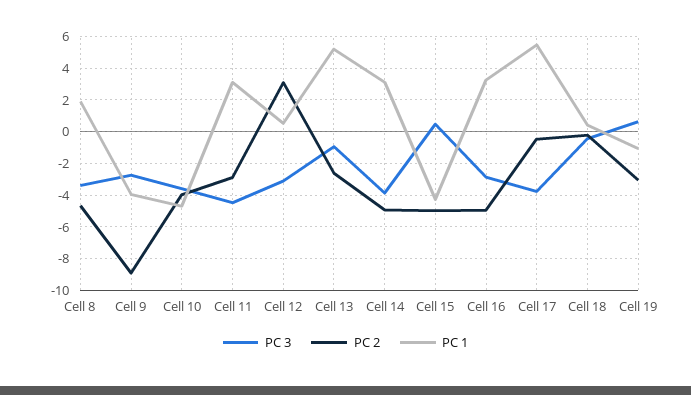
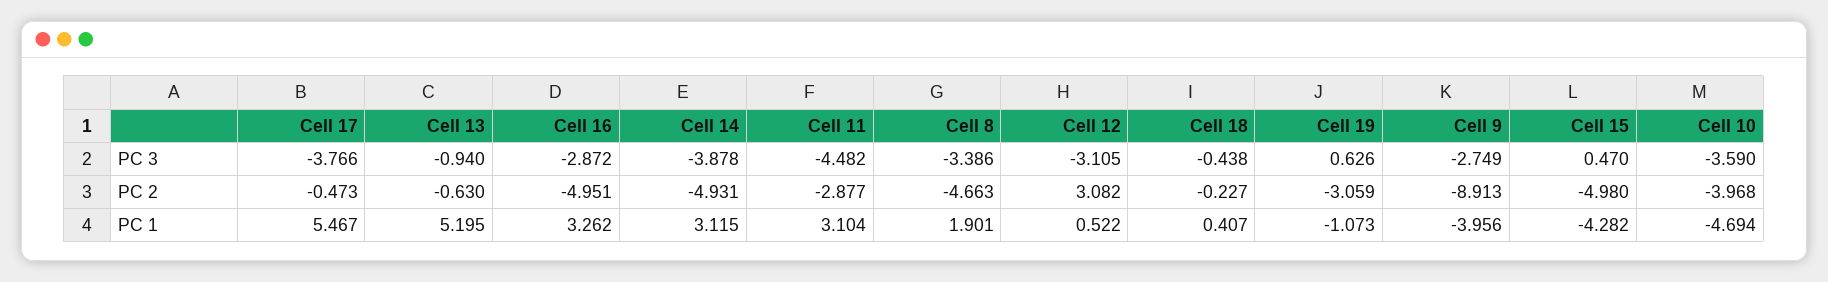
  {
    "PC 3": {
      "Cell 8": -3.386,
      "Cell 9": -2.749,
      "Cell 10": -3.59,
      "Cell 11": -4.482,
      "Cell 12": -3.105,
      "Cell 13": -0.94,
      "Cell 14": -3.878,
      "Cell 15": 0.47,
      "Cell 16": -2.872,
      "Cell 17": -3.766,
      "Cell 18": -0.438,
      "Cell 19": 0.626
    },
    "PC 2": {
      "Cell 8": -4.663,
      "Cell 9": -8.913,
      "Cell 10": -3.968,
      "Cell 11": -2.877,
      "Cell 12": 3.082,
-     "Cell 13": -2.5,
+     "Cell 13": -0.63,
      "Cell 14": -4.931,
      "Cell 15": -4.98,
      "Cell 16": -4.951,
      "Cell 17": -0.473,
      "Cell 18": -0.227,
      "Cell 19": -3.059
    },
    "PC 1": {
      "Cell 8": 1.901,
      "Cell 9": -3.956,
      "Cell 10": -4.694,
      "Cell 11": 3.104,
      "Cell 12": 0.522,
      "Cell 13": 5.195,
      "Cell 14": 3.115,
      "Cell 15": -4.282,
      "Cell 16": 3.262,
      "Cell 17": 5.467,
      "Cell 18": 0.407,
      "Cell 19": -1.073
    }
  }

